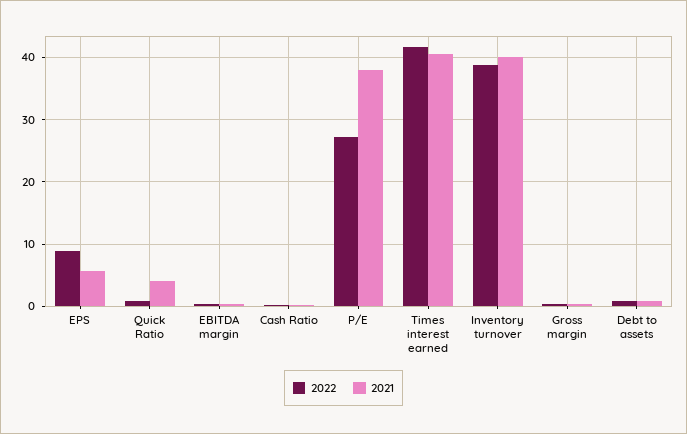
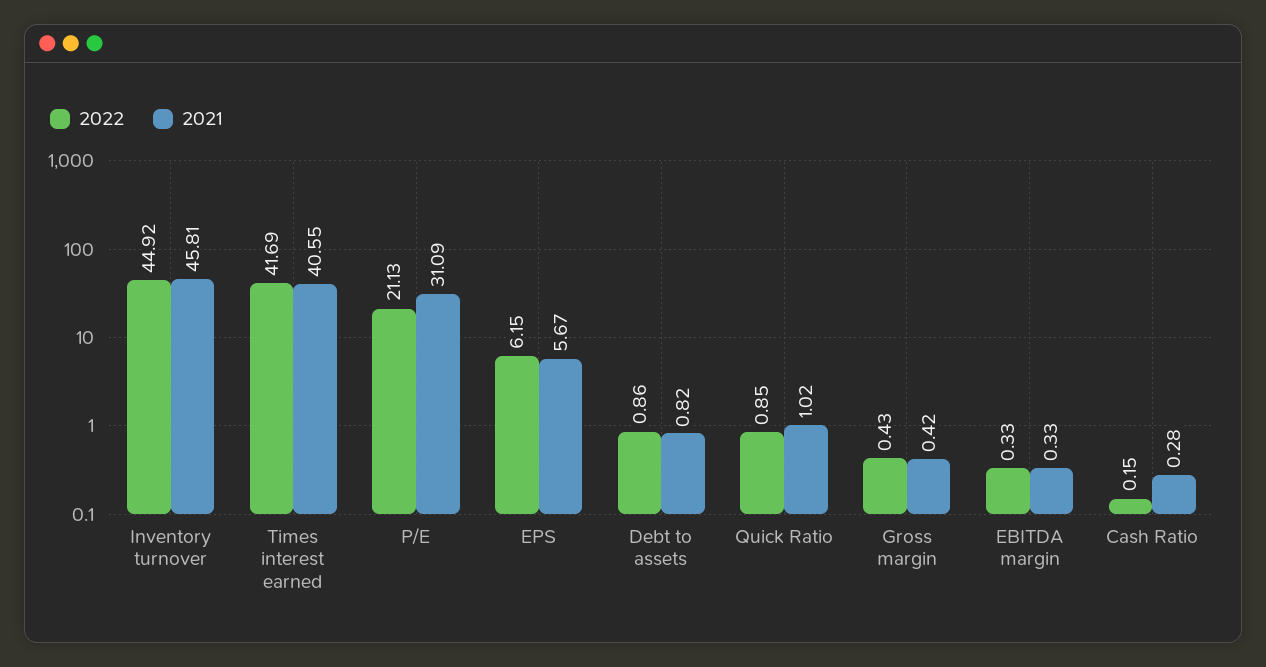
  {
    "2022": {
-     "EPS": 9,
+     "EPS": 6.15,
      "Quick Ratio": 0.85,
      "EBITDA margin": 0.33,
      "Cash Ratio": 0.15,
-     "P/E": 27,
+     "P/E": 21.13,
      "Times interest earned": 41.69,
-     "Inventory turnover": 39,
+     "Inventory turnover": 44.92,
      "Gross margin": 0.43,
      "Debt to assets": 0.86
    },
    "2021": {
      "EPS": 5.67,
-     "Quick Ratio": 4,
+     "Quick Ratio": 1.02,
      "EBITDA margin": 0.33,
      "Cash Ratio": 0.28,
-     "P/E": 38,
+     "P/E": 31.09,
      "Times interest earned": 40.55,
-     "Inventory turnover": 40,
+     "Inventory turnover": 45.81,
      "Gross margin": 0.42,
      "Debt to assets": 0.82
    }
  }

